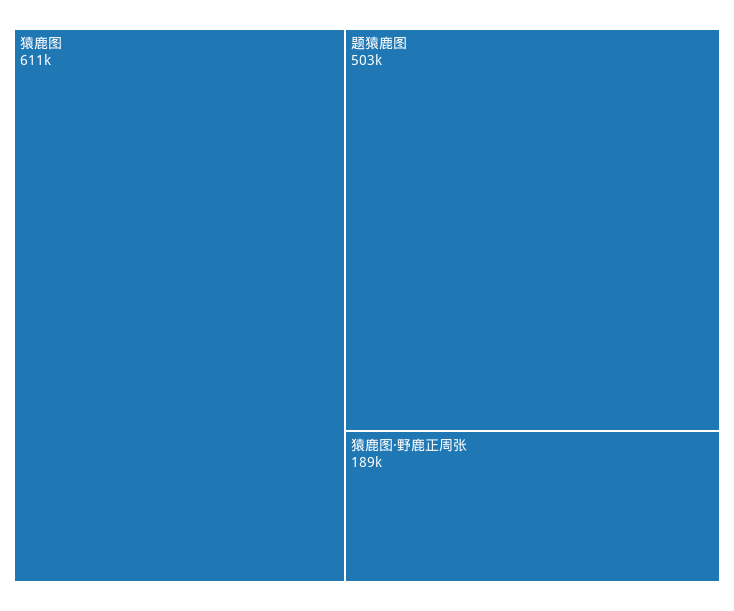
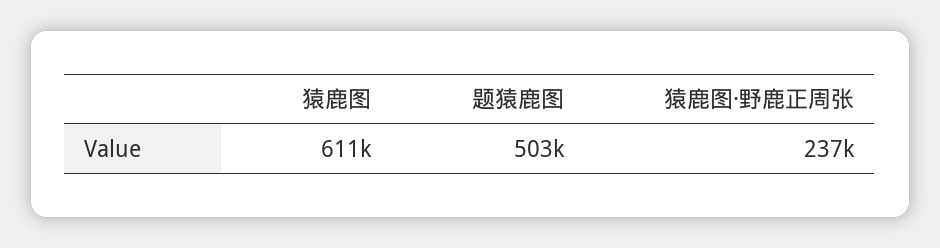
  {
    "猿鹿图": 611000,
    "题猿鹿图": 503000,
-   "猿鹿图·野鹿正周张": 189000
+   "猿鹿图·野鹿正周张": 237000
  }

